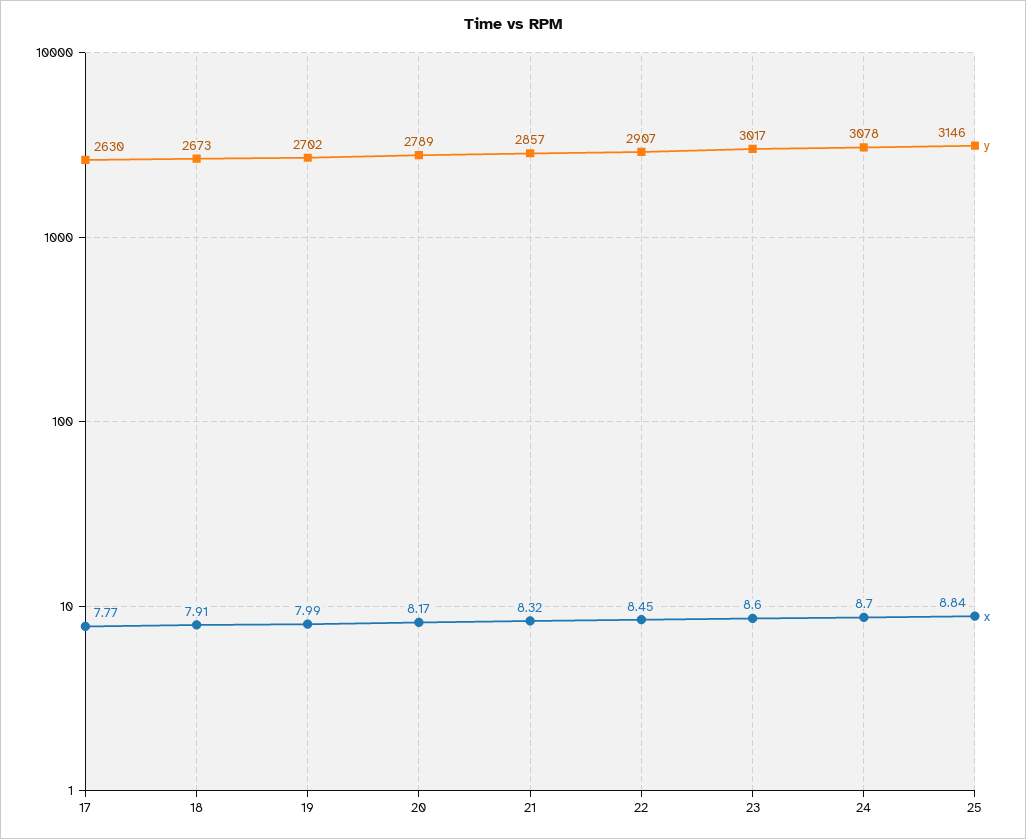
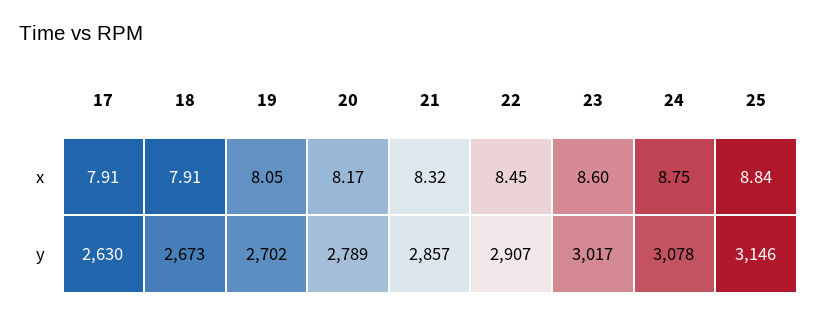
  {
    "y": {
      "17": 2630,
      "18": 2673,
      "19": 2702,
      "20": 2789,
      "21": 2857,
      "22": 2907,
      "23": 3017,
      "24": 3078,
      "25": 3146
    },
    "x": {
-     "17": 7.77,
+     "17": 7.91,
      "18": 7.91,
-     "19": 7.99,
+     "19": 8.05,
      "20": 8.17,
      "21": 8.32,
      "22": 8.45,
      "23": 8.6,
-     "24": 8.7,
+     "24": 8.75,
      "25": 8.84
    }
  }

